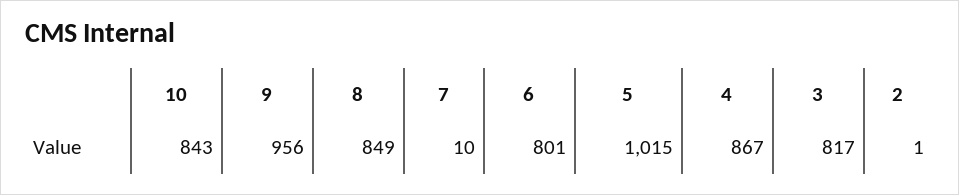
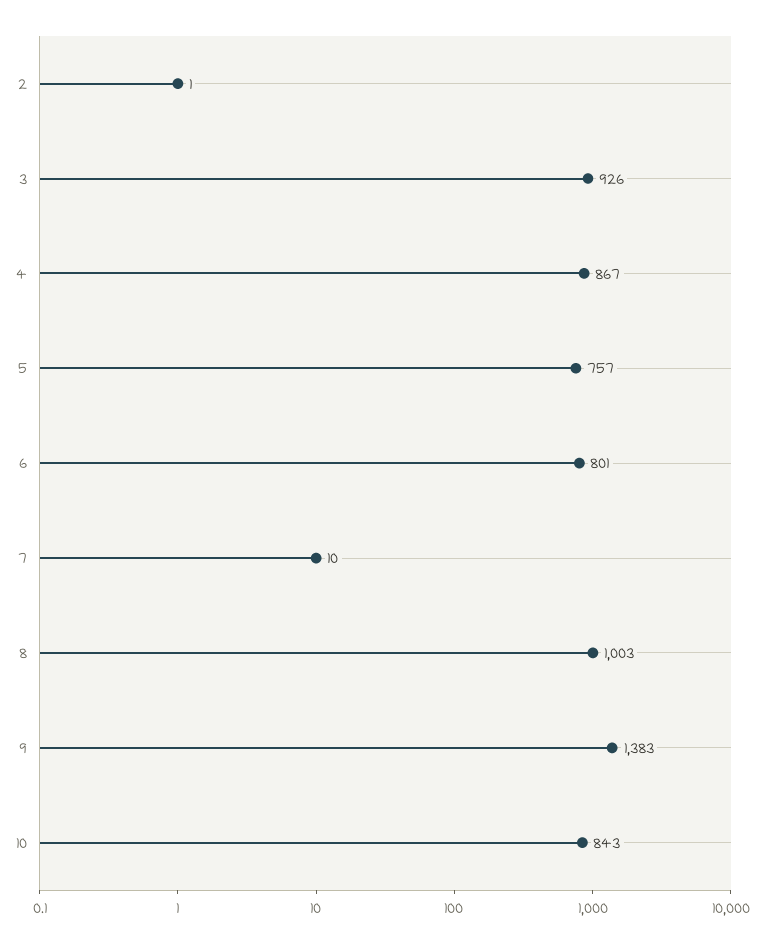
  {
    "10": 843,
-   "9": 956,
+   "9": 1383,
-   "8": 849,
+   "8": 1003,
    "7": 10,
    "6": 801,
-   "5": 1015,
+   "5": 757,
    "4": 867,
-   "3": 817,
+   "3": 926,
    "2": 1
  }

